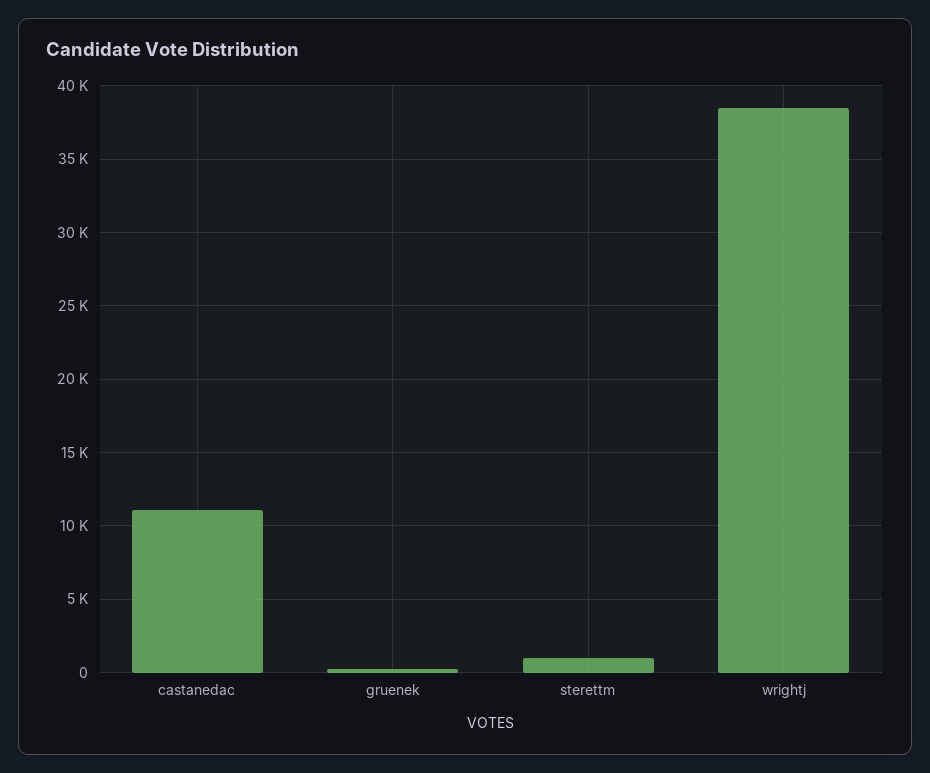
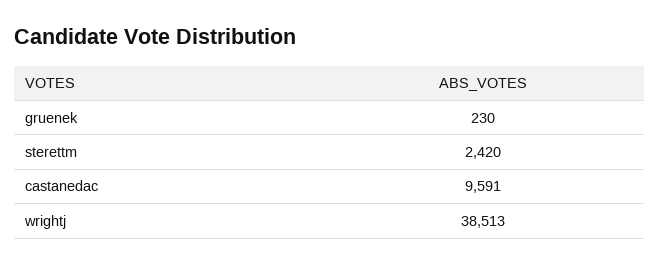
  {
-   "castanedac": 11000,
+   "castanedac": 9591,
    "gruenek": 230,
-   "sterettm": 1000,
+   "sterettm": 2420,
    "wrightj": 38513
  }

